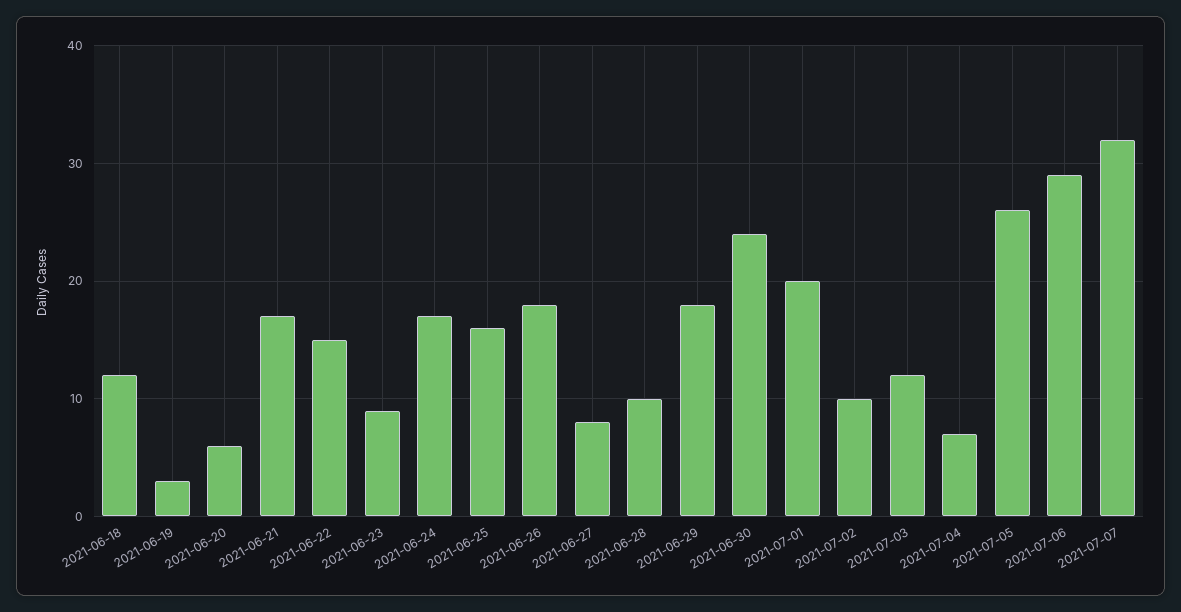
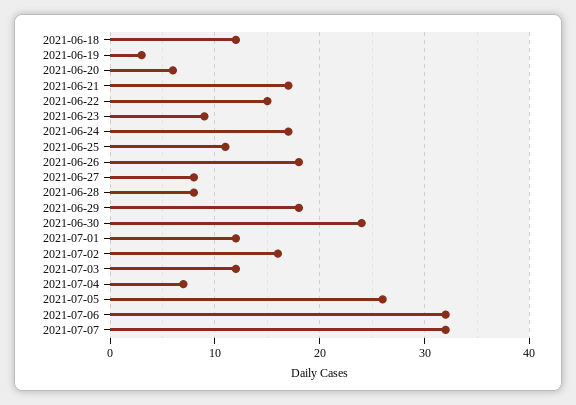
  {
    "2021-06-18": 12,
    "2021-06-19": 3,
    "2021-06-20": 6,
    "2021-06-21": 17,
    "2021-06-22": 15,
    "2021-06-23": 9,
    "2021-06-24": 17,
-   "2021-06-25": 16,
+   "2021-06-25": 11,
    "2021-06-26": 18,
    "2021-06-27": 8,
-   "2021-06-28": 10,
+   "2021-06-28": 8,
    "2021-06-29": 18,
    "2021-06-30": 24,
-   "2021-07-01": 20,
+   "2021-07-01": 12,
-   "2021-07-02": 10,
+   "2021-07-02": 16,
    "2021-07-03": 12,
    "2021-07-04": 7,
    "2021-07-05": 26,
-   "2021-07-06": 29,
+   "2021-07-06": 32,
    "2021-07-07": 32
  }

